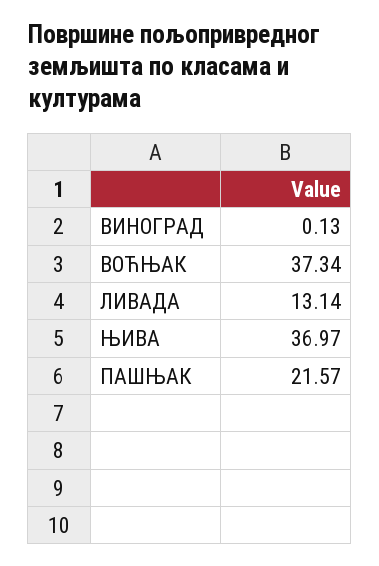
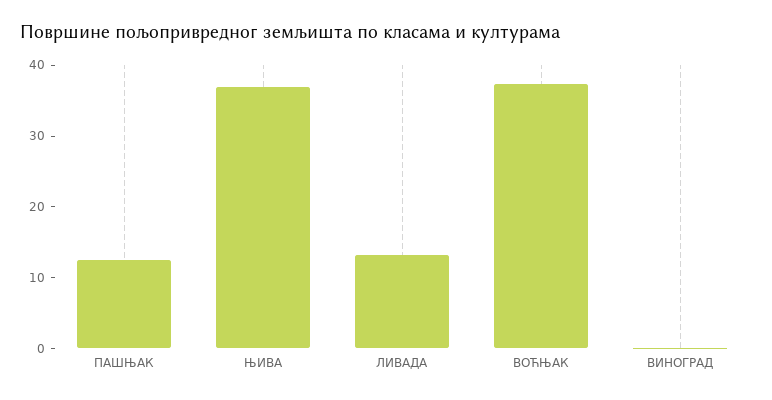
  {
    "ВИНОГРАД": 0.13,
    "ВОЋЊАК": 37.34,
    "ЛИВАДА": 13.14,
    "ЊИВА": 36.97,
-   "ПАШЊАК": 21.57
+   "ПАШЊАК": 12
  }

